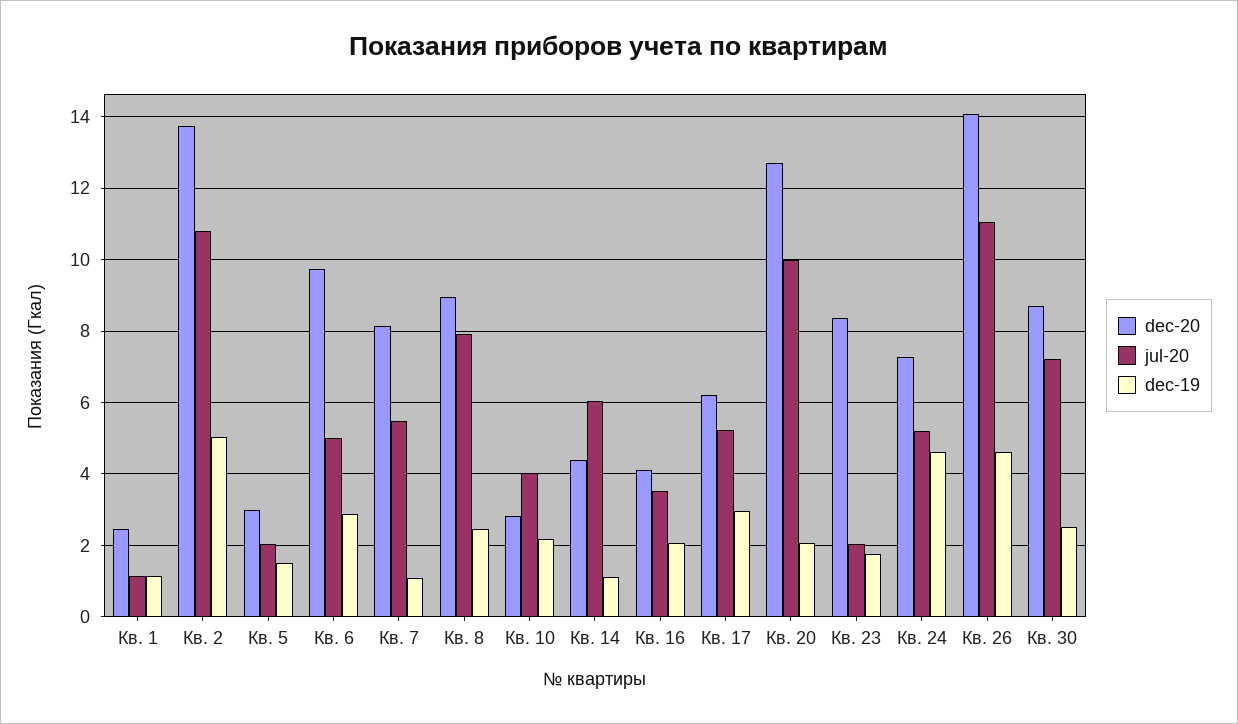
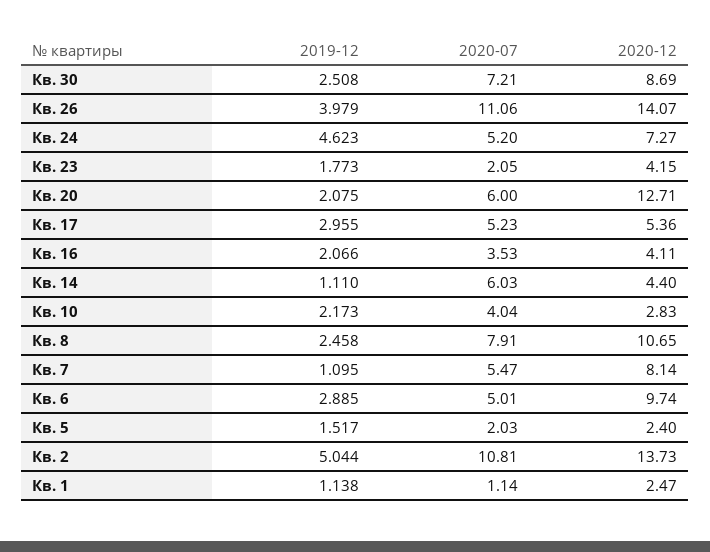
  {
    "dec-20": {
      "Кв. 1": 2.47,
      "Кв. 2": 13.73,
-     "Кв. 5": 3,
+     "Кв. 5": 2.4,
      "Кв. 6": 9.74,
      "Кв. 7": 8.14,
-     "Кв. 8": 9,
+     "Кв. 8": 10.65,
      "Кв. 10": 2.83,
      "Кв. 14": 4.4,
      "Кв. 16": 4.11,
-     "Кв. 17": 6.2,
+     "Кв. 17": 5.36,
      "Кв. 20": 12.71,
-     "Кв. 23": 8.4,
+     "Кв. 23": 4.15,
      "Кв. 24": 7.27,
      "Кв. 26": 14.07,
      "Кв. 30": 8.69
    },
    "jul-20": {
      "Кв. 1": 1.14,
      "Кв. 2": 10.81,
      "Кв. 5": 2.03,
      "Кв. 6": 5.01,
      "Кв. 7": 5.47,
      "Кв. 8": 7.91,
      "Кв. 10": 4.04,
      "Кв. 14": 6.03,
      "Кв. 16": 3.53,
      "Кв. 17": 5.23,
-     "Кв. 20": 10,
+     "Кв. 20": 6,
      "Кв. 23": 2.05,
      "Кв. 24": 5.2,
      "Кв. 26": 11.06,
      "Кв. 30": 7.21
    },
    "dec-19": {
      "Кв. 1": 1.138,
      "Кв. 2": 5.044,
      "Кв. 5": 1.517,
      "Кв. 6": 2.885,
      "Кв. 7": 1.095,
      "Кв. 8": 2.458,
      "Кв. 10": 2.173,
      "Кв. 14": 1.11,
      "Кв. 16": 2.066,
      "Кв. 17": 2.955,
      "Кв. 20": 2.075,
      "Кв. 23": 1.773,
      "Кв. 24": 4.623,
-     "Кв. 26": 4.6,
+     "Кв. 26": 3.979,
      "Кв. 30": 2.508
    }
  }

